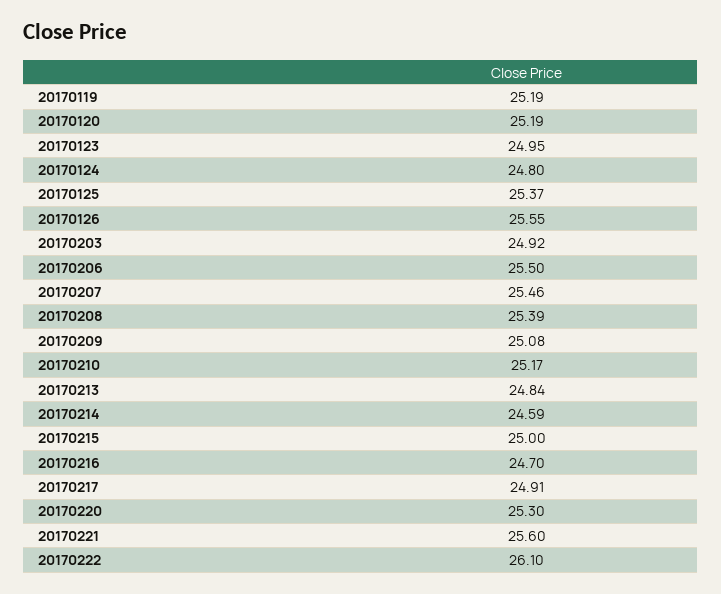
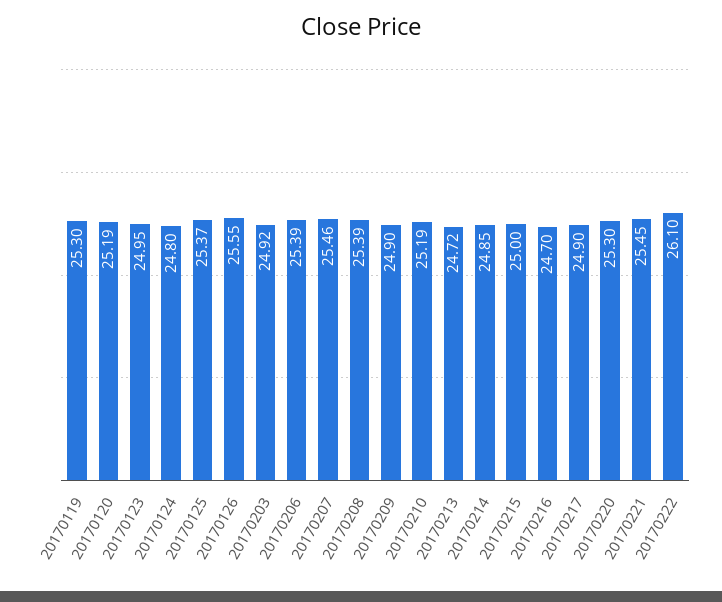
  {
-   "20170119": 25.19,
+   "20170119": 25.3,
    "20170120": 25.19,
    "20170123": 24.95,
    "20170124": 24.8,
    "20170125": 25.37,
    "20170126": 25.55,
    "20170203": 24.92,
-   "20170206": 25.5,
+   "20170206": 25.39,
    "20170207": 25.46,
    "20170208": 25.39,
-   "20170209": 25.08,
+   "20170209": 24.9,
-   "20170210": 25.17,
+   "20170210": 25.19,
-   "20170213": 24.84,
+   "20170213": 24.72,
-   "20170214": 24.59,
+   "20170214": 24.85,
    "20170215": 25,
    "20170216": 24.7,
-   "20170217": 24.91,
+   "20170217": 24.9,
    "20170220": 25.3,
-   "20170221": 25.6,
+   "20170221": 25.45,
    "20170222": 26.1
  }

